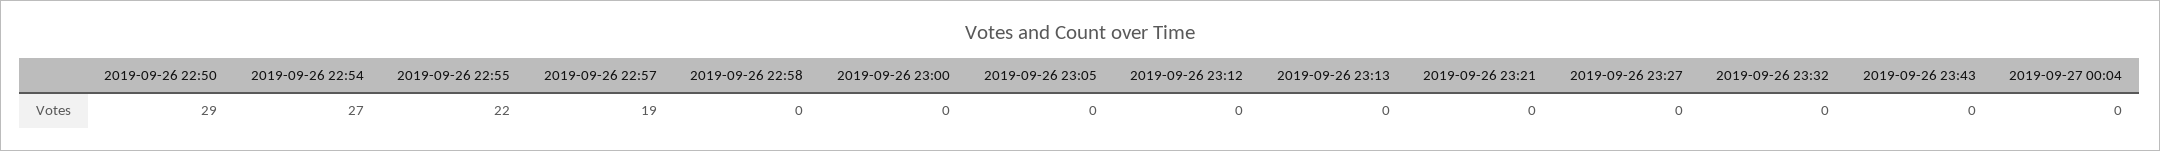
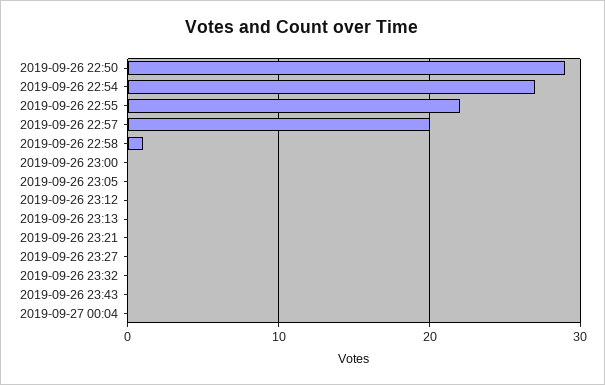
  {
    "2019-09-26 22:50": 29,
    "2019-09-26 22:54": 27,
    "2019-09-26 22:55": 22,
-   "2019-09-26 22:57": 19,
+   "2019-09-26 22:57": 20,
-   "2019-09-26 22:58": 0,
+   "2019-09-26 22:58": 1,
    "2019-09-26 23:00": 0,
    "2019-09-26 23:05": 0,
    "2019-09-26 23:12": 0,
    "2019-09-26 23:13": 0,
    "2019-09-26 23:21": 0,
    "2019-09-26 23:27": 0,
    "2019-09-26 23:32": 0,
    "2019-09-26 23:43": 0,
    "2019-09-27 00:04": 0
  }

